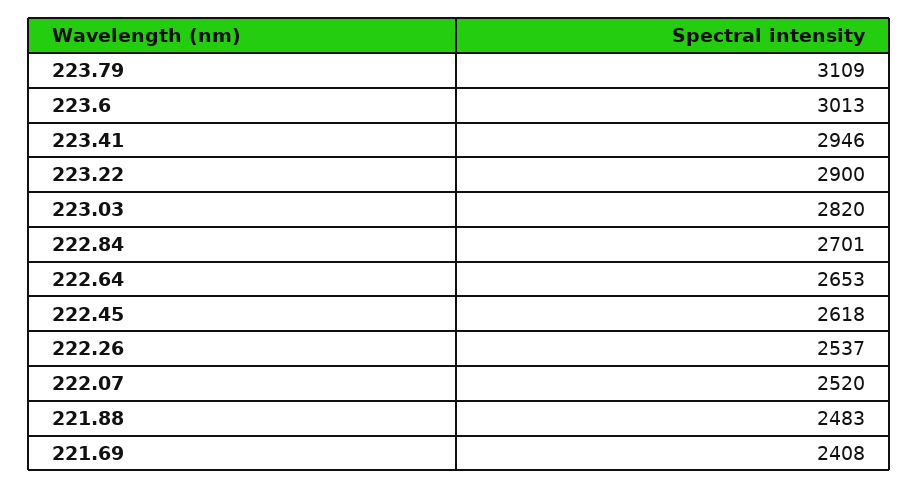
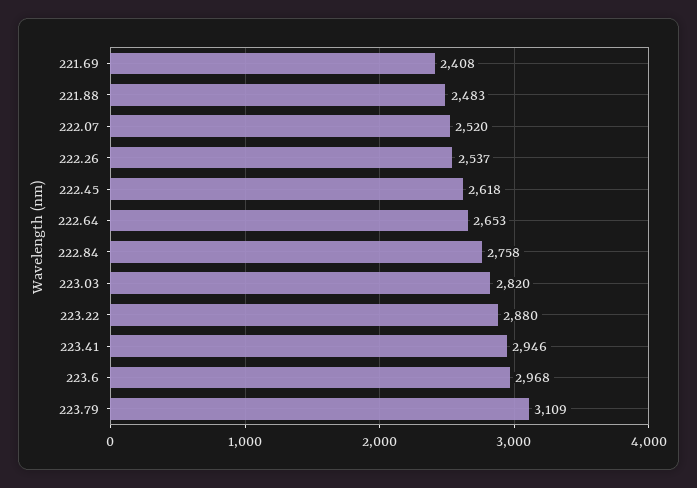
  {
    "223.79": 3109,
-   "223.6": 3013,
+   "223.6": 2968,
    "223.41": 2946,
-   "223.22": 2900,
+   "223.22": 2880,
    "223.03": 2820,
-   "222.84": 2701,
+   "222.84": 2758,
    "222.64": 2653,
    "222.45": 2618,
    "222.26": 2537,
    "222.07": 2520,
    "221.88": 2483,
    "221.69": 2408
  }

